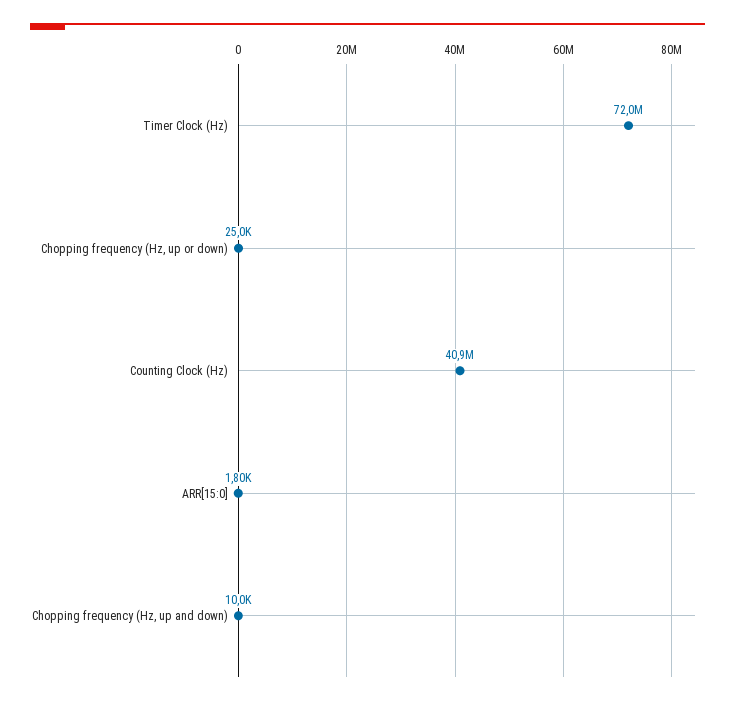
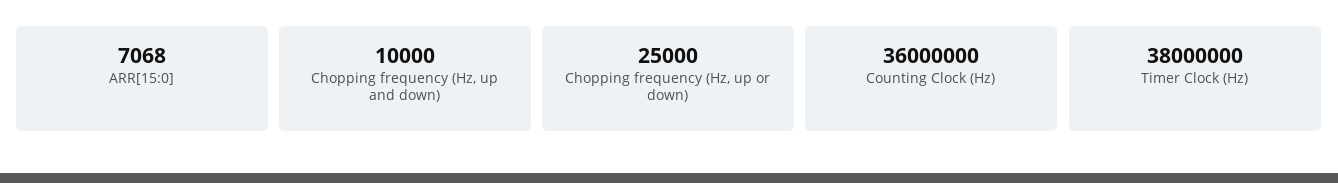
  {
-   "Timer Clock (Hz)": 72000000,
+   "Timer Clock (Hz)": 38000000,
    "Chopping frequency (Hz, up or down)": 25000,
-   "Counting Clock (Hz)": 40900000,
+   "Counting Clock (Hz)": 36000000,
-   "ARR[15:0]": 1800,
+   "ARR[15:0]": 7068,
    "Chopping frequency (Hz, up and down)": 10000
  }

